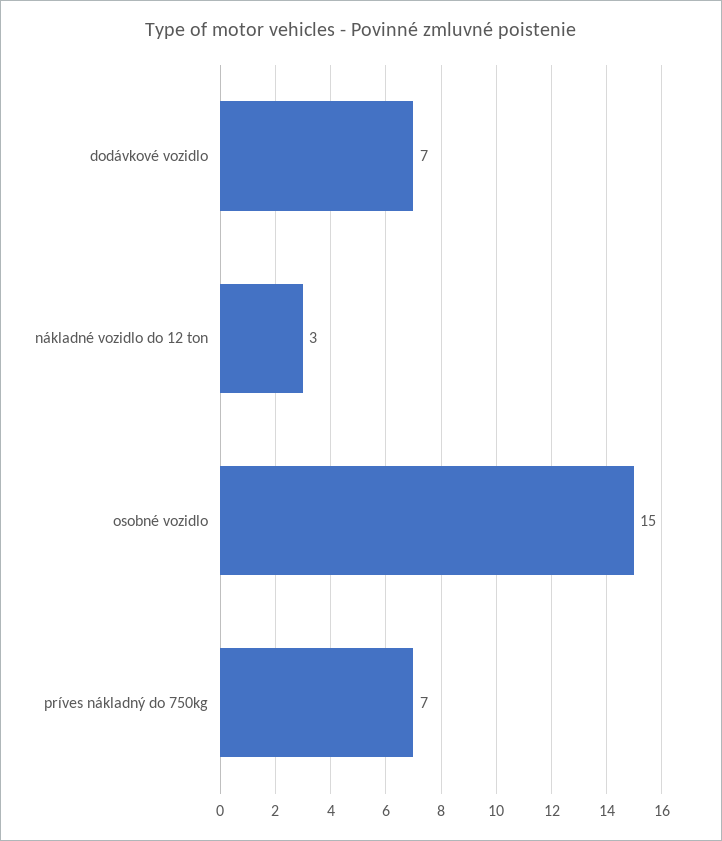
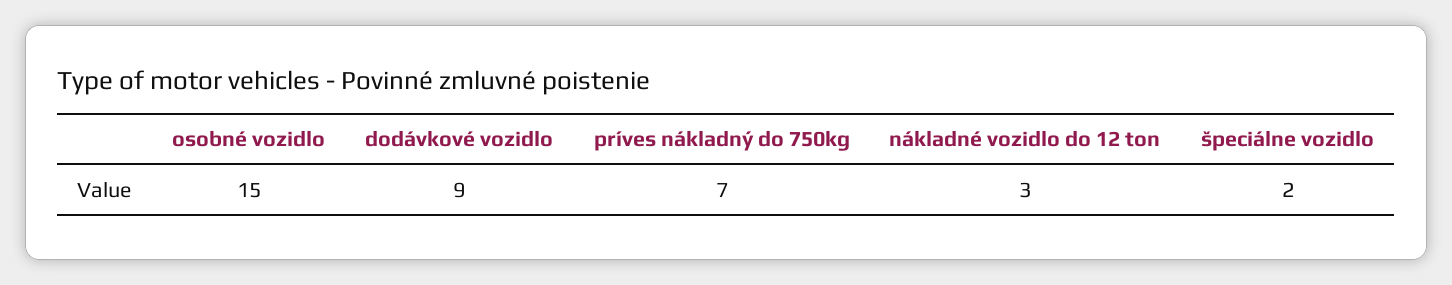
  {
-   "dodávkové vozidlo": 7,
+   "dodávkové vozidlo": 9,
    "nákladné vozidlo do 12 ton": 3,
    "osobné vozidlo": 15,
-   "príves nákladný do 750kg": 7
+   "príves nákladný do 750kg": 7,
+   "špeciálne vozidlo": 2
  }

